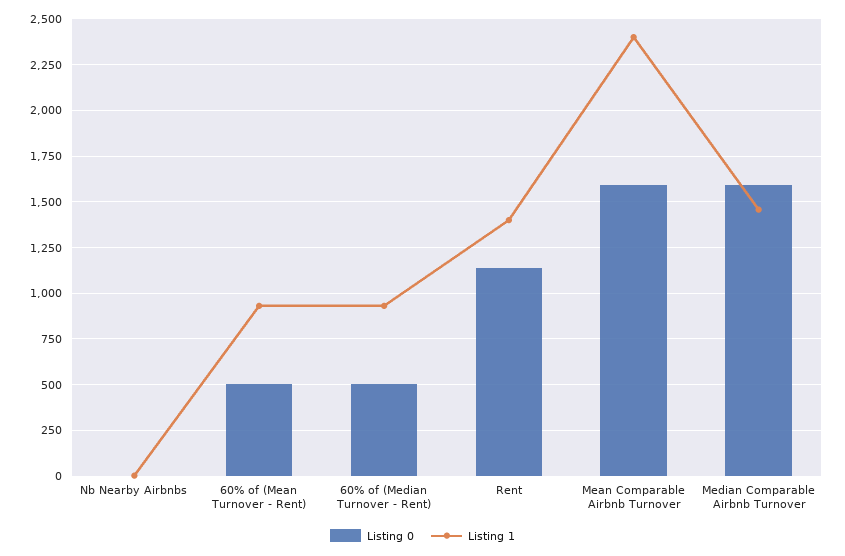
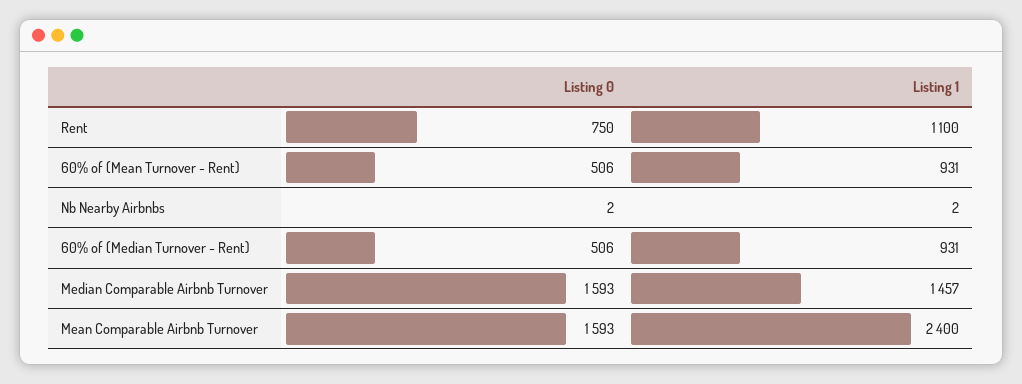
  {
    "Listing 0": {
      "Nb Nearby Airbnbs": 2,
      "60% of (Mean Turnover - Rent)": 506,
      "60% of (Median Turnover - Rent)": 506,
-     "Rent": 1150,
+     "Rent": 750,
      "Mean Comparable Airbnb Turnover": 1593,
      "Median Comparable Airbnb Turnover": 1593
    },
    "Listing 1": {
      "Nb Nearby Airbnbs": 2,
      "60% of (Mean Turnover - Rent)": 931,
      "60% of (Median Turnover - Rent)": 931,
-     "Rent": 1400,
+     "Rent": 1100,
      "Mean Comparable Airbnb Turnover": 2400,
      "Median Comparable Airbnb Turnover": 1457
    }
  }

